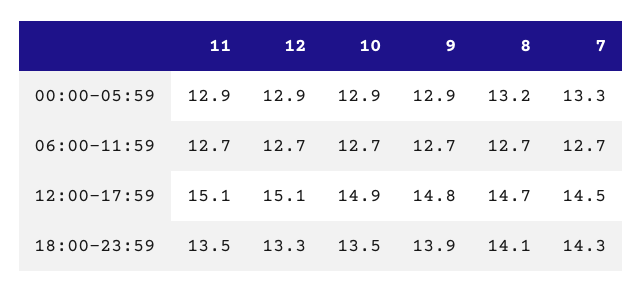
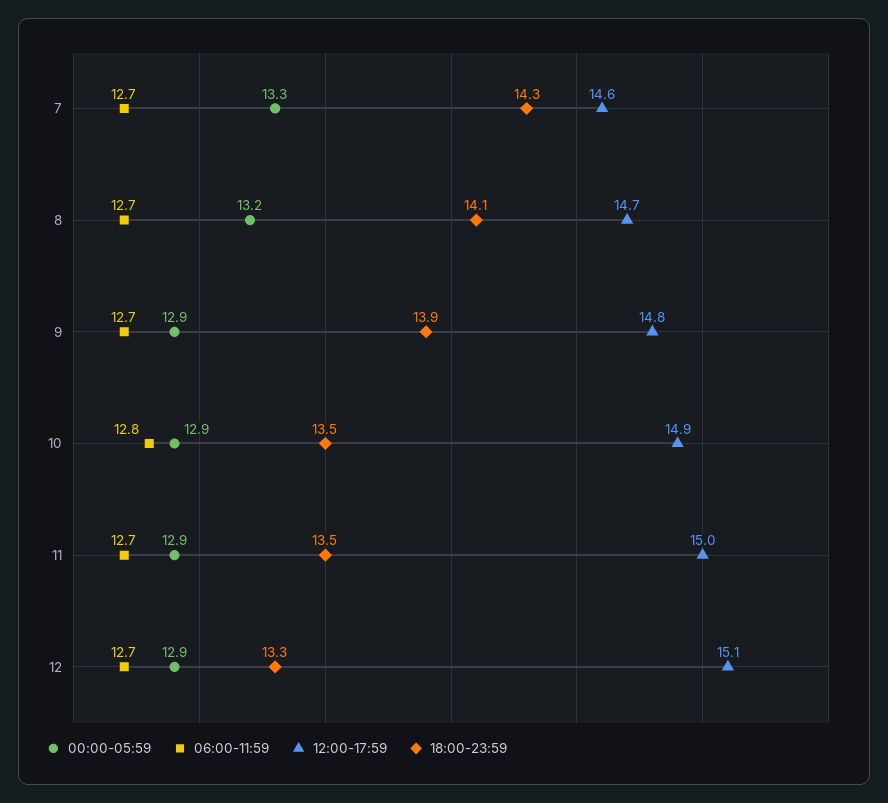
  {
    "00:00-05:59": {
      "11": 12.9,
      "12": 12.9,
      "10": 12.9,
      "9": 12.9,
      "8": 13.2,
      "7": 13.3
    },
    "06:00-11:59": {
      "11": 12.7,
      "12": 12.7,
-     "10": 12.7,
+     "10": 12.8,
      "9": 12.7,
      "8": 12.7,
      "7": 12.7
    },
    "12:00-17:59": {
-     "11": 15.1,
+     "11": 15,
      "12": 15.1,
      "10": 14.9,
      "9": 14.8,
      "8": 14.7,
-     "7": 14.5
+     "7": 14.6
    },
    "18:00-23:59": {
      "11": 13.5,
      "12": 13.3,
      "10": 13.5,
      "9": 13.9,
      "8": 14.1,
      "7": 14.3
    }
  }

